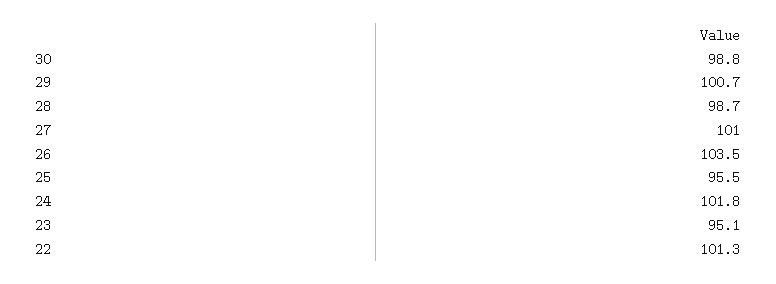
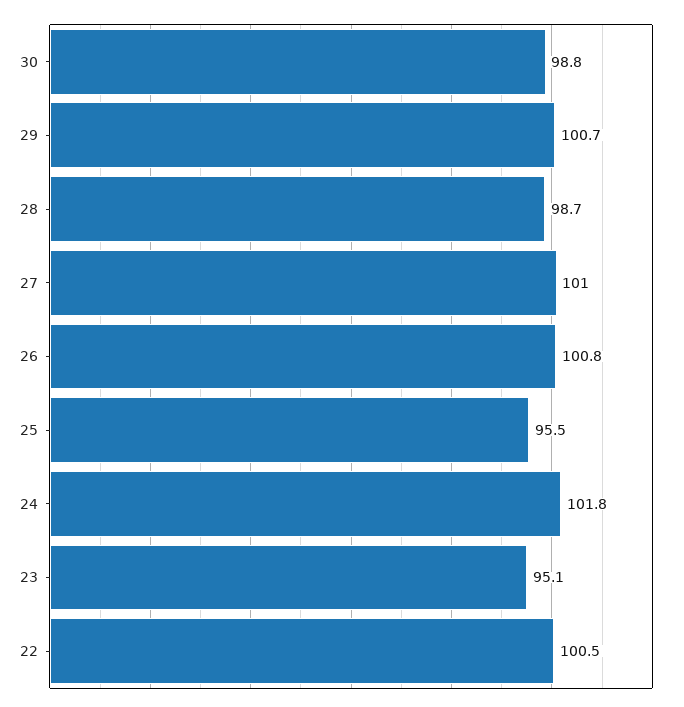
  {
    "30": 98.8,
    "29": 100.7,
    "28": 98.7,
    "27": 101,
-   "26": 103.5,
+   "26": 100.8,
    "25": 95.5,
    "24": 101.8,
    "23": 95.1,
-   "22": 101.3
+   "22": 100.5
  }

